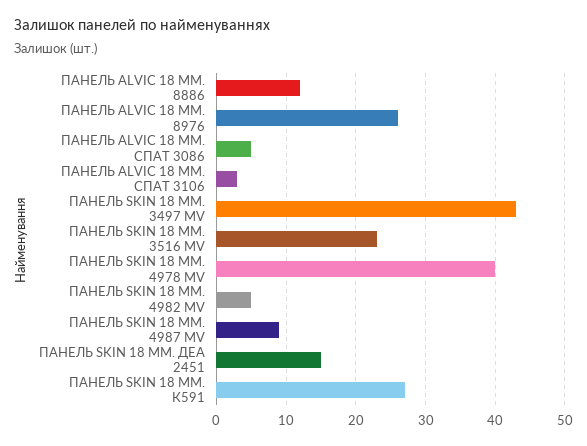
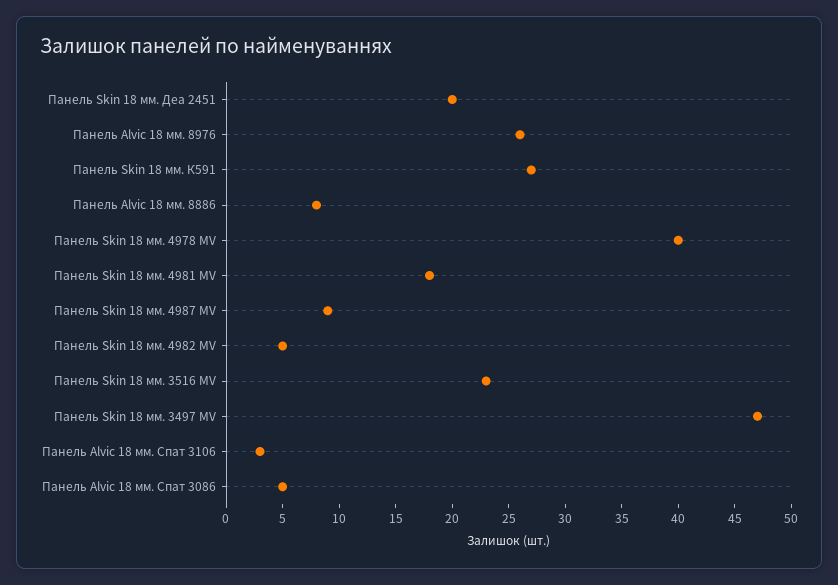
  {
-   "ПАНЕЛЬ ALVIC 18 ММ. 8886": 12,
+   "ПАНЕЛЬ ALVIC 18 ММ. 8886": 8,
    "ПАНЕЛЬ ALVIC 18 ММ. 8976": 26,
    "ПАНЕЛЬ ALVIC 18 ММ. СПАТ 3086": 5,
    "ПАНЕЛЬ ALVIC 18 ММ. СПАТ 3106": 3,
-   "ПАНЕЛЬ SKIN 18 ММ. 3497 MV": 43,
+   "ПАНЕЛЬ SKIN 18 ММ. 3497 MV": 47,
    "ПАНЕЛЬ SKIN 18 ММ. 3516 MV": 23,
    "ПАНЕЛЬ SKIN 18 ММ. 4978 MV": 40,
    "ПАНЕЛЬ SKIN 18 ММ. 4982 MV": 5,
    "ПАНЕЛЬ SKIN 18 ММ. 4987 MV": 9,
-   "ПАНЕЛЬ SKIN 18 ММ. ДЕА 2451": 15,
+   "ПАНЕЛЬ SKIN 18 ММ. ДЕА 2451": 20,
-   "ПАНЕЛЬ SKIN 18 ММ. К591": 27
+   "ПАНЕЛЬ SKIN 18 ММ. К591": 27,
+   "Панель Skin 18 мм. 4981 MV": 18
  }

